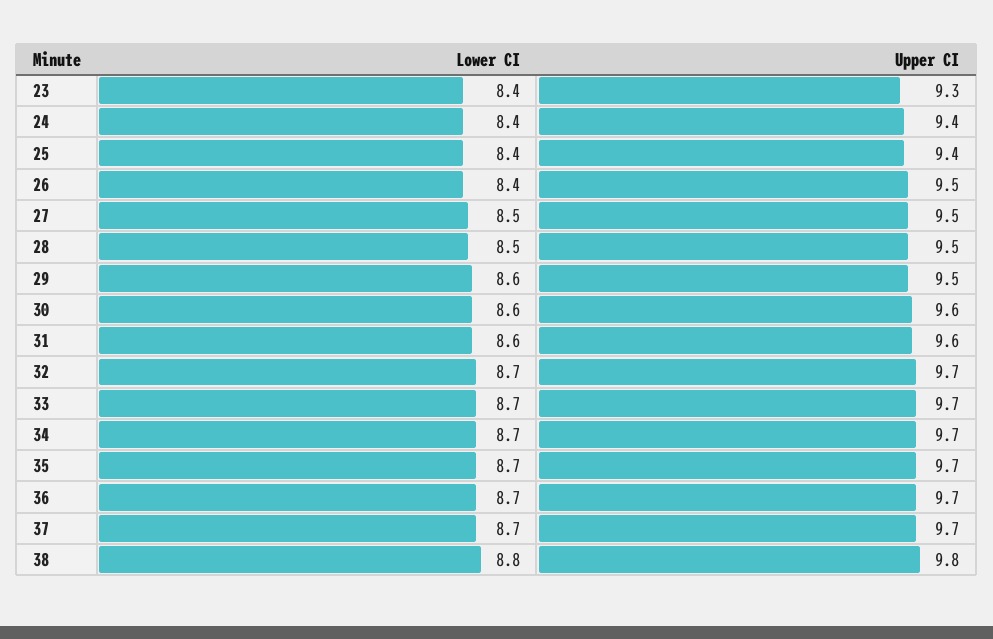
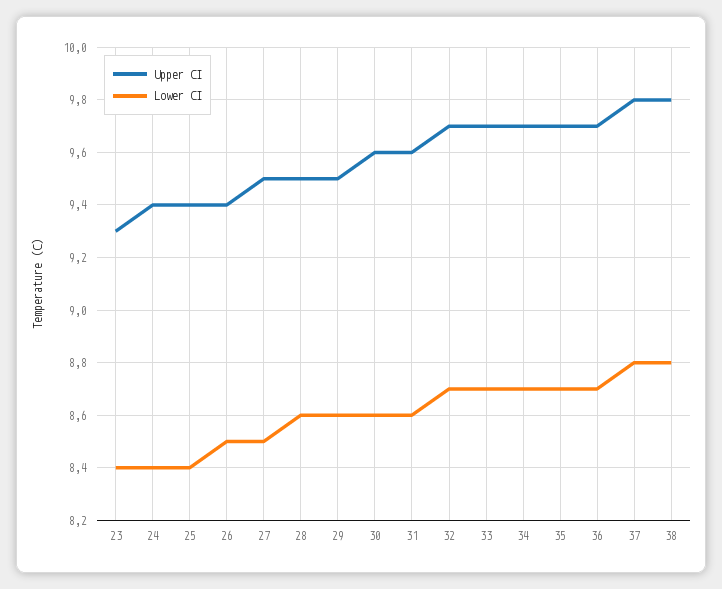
  {
    "Lower CI": {
      "23": 8.4,
      "24": 8.4,
      "25": 8.4,
-     "26": 8.4,
+     "26": 8.5,
      "27": 8.5,
-     "28": 8.5,
+     "28": 8.6,
      "29": 8.6,
      "30": 8.6,
      "31": 8.6,
      "32": 8.7,
      "33": 8.7,
      "34": 8.7,
      "35": 8.7,
      "36": 8.7,
-     "37": 8.7,
+     "37": 8.8,
      "38": 8.8
    },
    "Upper CI": {
      "23": 9.3,
      "24": 9.4,
      "25": 9.4,
-     "26": 9.5,
+     "26": 9.4,
      "27": 9.5,
      "28": 9.5,
      "29": 9.5,
      "30": 9.6,
      "31": 9.6,
      "32": 9.7,
      "33": 9.7,
      "34": 9.7,
      "35": 9.7,
      "36": 9.7,
-     "37": 9.7,
+     "37": 9.8,
      "38": 9.8
    }
  }

